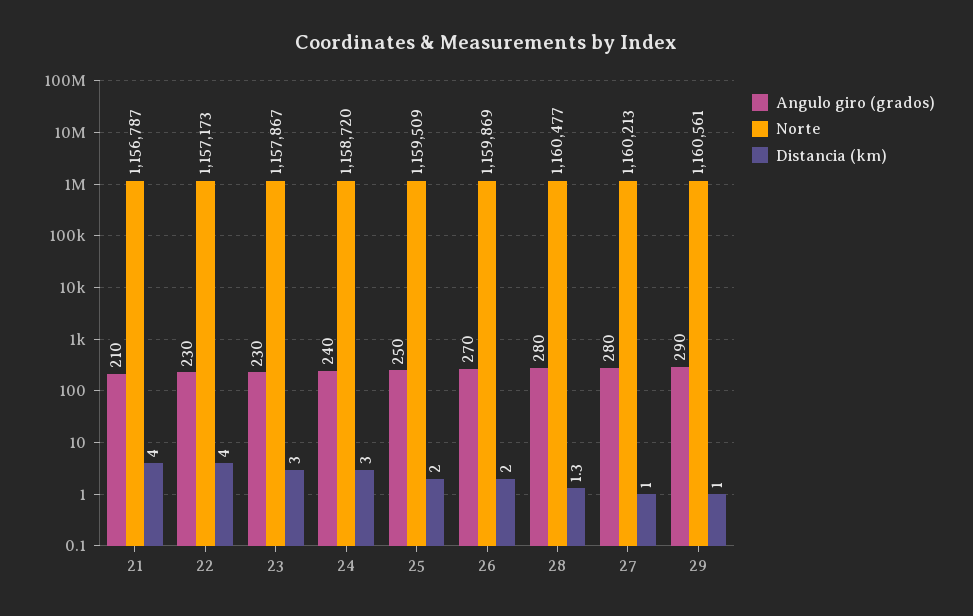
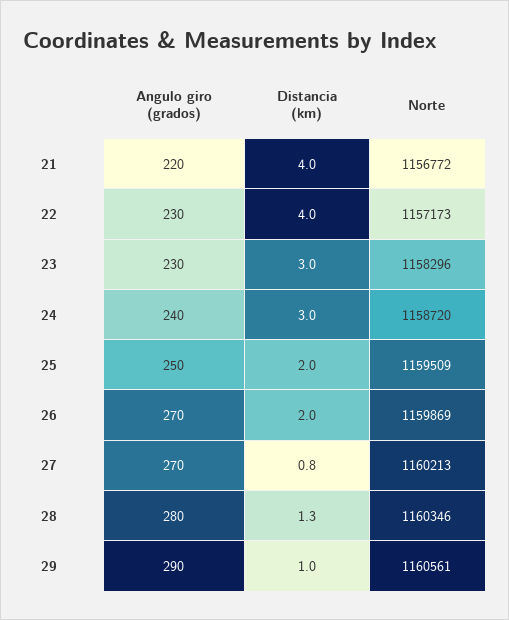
  {
    "Angulo giro (grados)": {
-     "21": 210,
+     "21": 220,
      "22": 230,
      "23": 230,
      "24": 240,
      "25": 250,
      "26": 270,
      "28": 280,
-     "27": 280,
+     "27": 270,
      "29": 290
    },
    "Norte": {
-     "21": 1156787,
+     "21": 1156772,
      "22": 1157173,
-     "23": 1157867,
+     "23": 1158296,
      "24": 1158720,
      "25": 1159509,
      "26": 1159869,
-     "28": 1160477,
+     "28": 1160346,
      "27": 1160213,
      "29": 1160561
    },
    "Distancia (km)": {
      "21": 4,
      "22": 4,
      "23": 3,
      "24": 3,
      "25": 2,
      "26": 2,
      "28": 1.3,
-     "27": 1,
+     "27": 0.8,
      "29": 1
    }
  }

